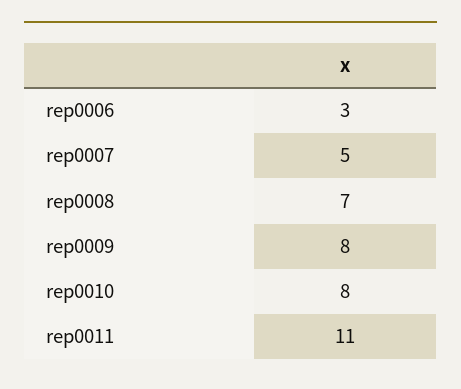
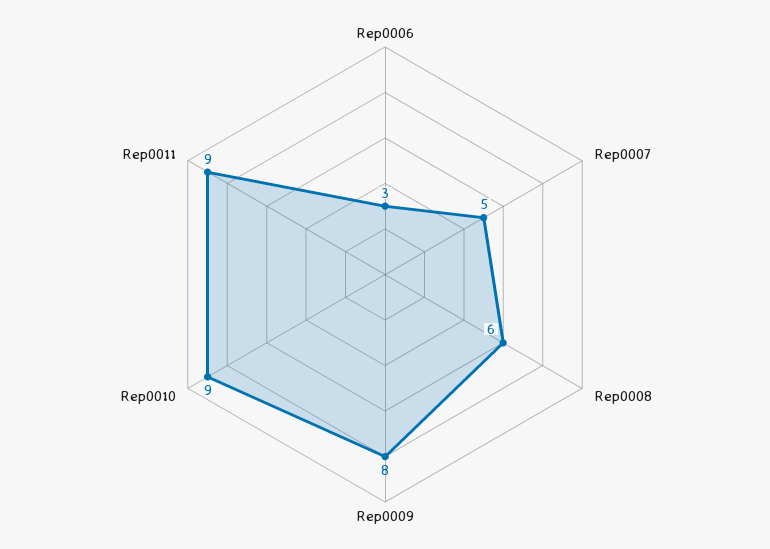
  {
    "rep0006": 3,
    "rep0007": 5,
-   "rep0008": 7,
+   "rep0008": 6,
    "rep0009": 8,
-   "rep0010": 8,
+   "rep0010": 9,
-   "rep0011": 11
+   "rep0011": 9
  }

